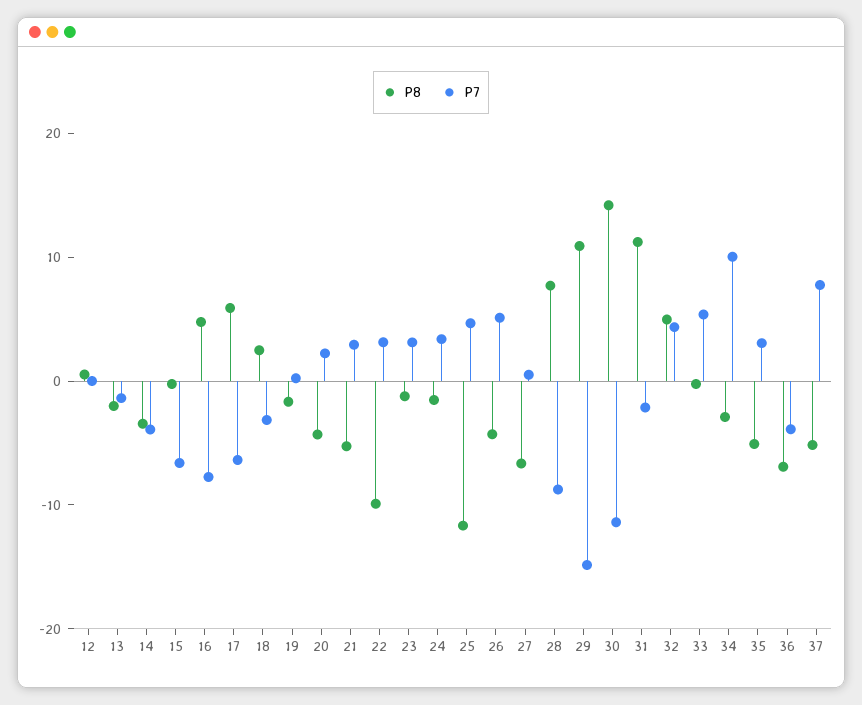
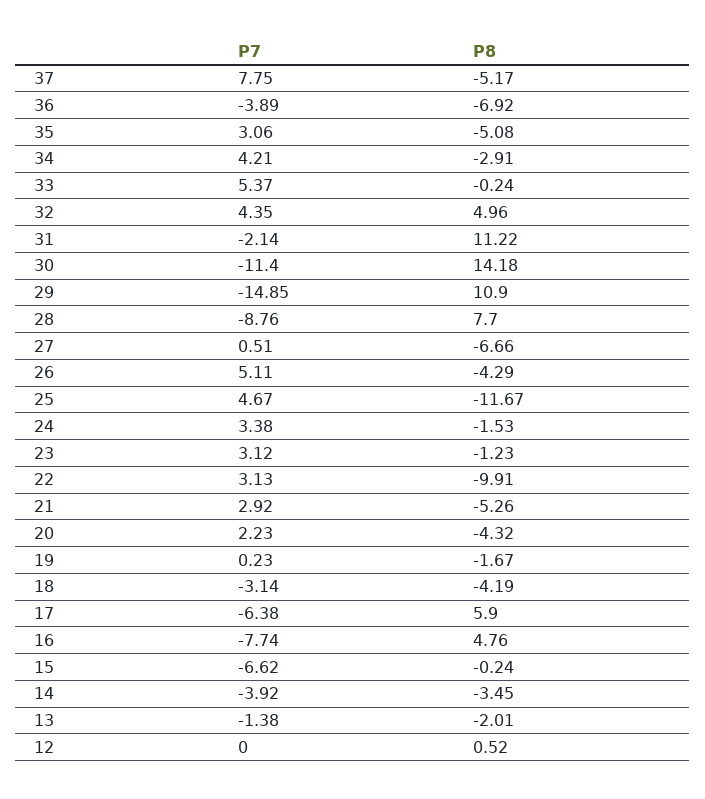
  {
    "P8": {
      "12": 0.52,
      "13": -2.01,
      "14": -3.45,
      "15": -0.24,
      "16": 4.76,
      "17": 5.9,
-     "18": 2,
+     "18": -4.19,
      "19": -1.67,
      "20": -4.32,
      "21": -5.26,
      "22": -9.91,
      "23": -1.23,
      "24": -1.53,
      "25": -11.67,
      "26": -4.29,
      "27": -6.66,
      "28": 7.7,
      "29": 10.9,
      "30": 14.18,
      "31": 11.22,
      "32": 4.96,
      "33": -0.24,
      "34": -2.91,
      "35": -5.08,
      "36": -6.92,
      "37": -5.17
    },
    "P7": {
      "12": 0,
      "13": -1.38,
      "14": -3.92,
      "15": -6.62,
      "16": -7.74,
      "17": -6.38,
      "18": -3.14,
      "19": 0.23,
      "20": 2.23,
      "21": 2.92,
      "22": 3.13,
      "23": 3.12,
      "24": 3.38,
      "25": 4.67,
      "26": 5.11,
      "27": 0.51,
      "28": -8.76,
      "29": -14.85,
      "30": -11.4,
      "31": -2.14,
      "32": 4.35,
      "33": 5.37,
-     "34": 10,
+     "34": 4.21,
      "35": 3.06,
      "36": -3.89,
      "37": 7.75
    }
  }

